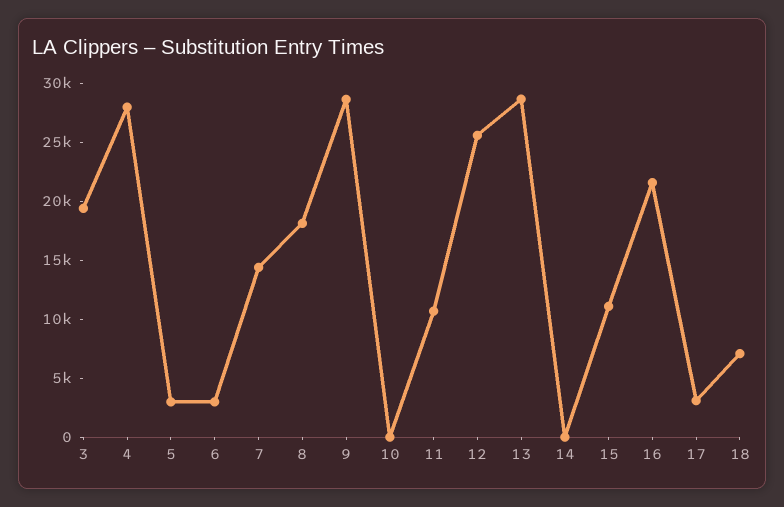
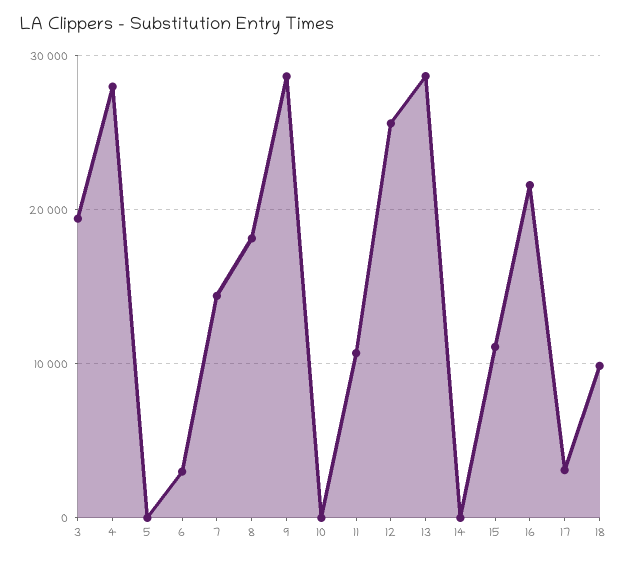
  {
    "3": 19000,
    "4": 28000,
-   "5": 3000,
+   "5": 0,
    "6": 3000,
    "7": 14000,
    "8": 18000,
    "9": 29000,
    "10": 0,
    "11": 11000,
    "12": 26000,
    "13": 29000,
    "14": 0,
    "15": 11000,
    "16": 22000,
    "17": 3000,
-   "18": 7000
+   "18": 10000
  }

